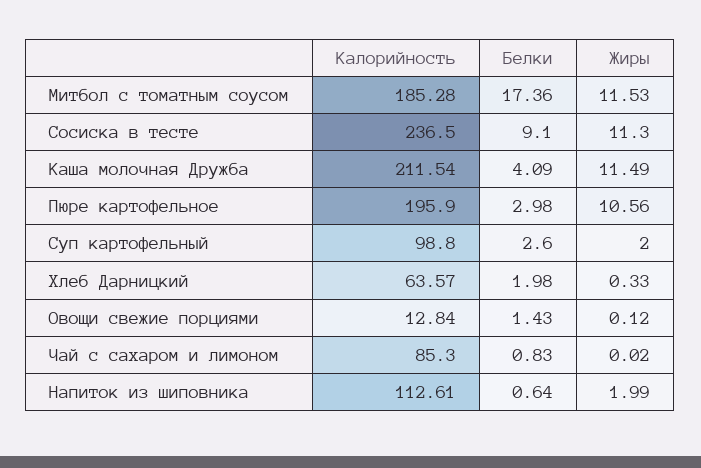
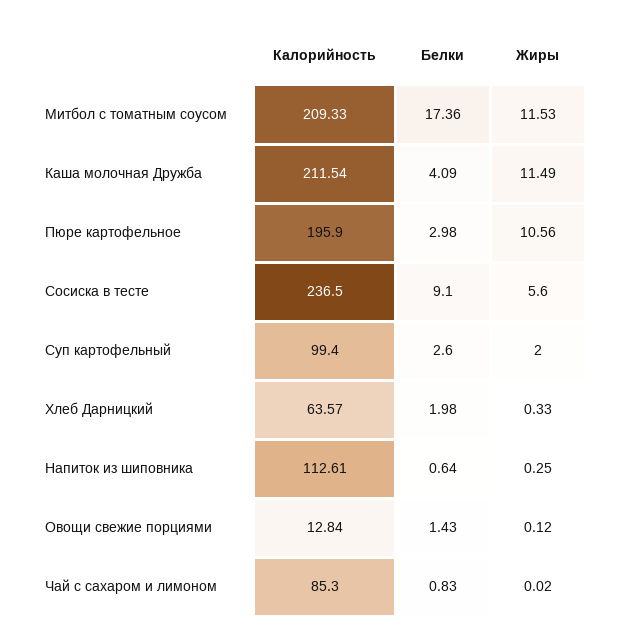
  {
    "Калорийность": {
-     "Митбол с томатным соусом": 185.28,
+     "Митбол с томатным соусом": 209.33,
      "Сосиска в тесте": 236.5,
      "Каша молочная Дружба": 211.54,
      "Пюре картофельное": 195.9,
-     "Суп картофельный": 98.8,
+     "Суп картофельный": 99.4,
      "Хлеб Дарницкий": 63.57,
      "Овощи свежие порциями": 12.84,
      "Чай с сахаром и лимоном": 85.3,
      "Напиток из шиповника": 112.61
    },
    "Белки": {
      "Митбол с томатным соусом": 17.36,
      "Сосиска в тесте": 9.1,
      "Каша молочная Дружба": 4.09,
      "Пюре картофельное": 2.98,
      "Суп картофельный": 2.6,
      "Хлеб Дарницкий": 1.98,
      "Овощи свежие порциями": 1.43,
      "Чай с сахаром и лимоном": 0.83,
      "Напиток из шиповника": 0.64
    },
    "Жиры": {
      "Митбол с томатным соусом": 11.53,
-     "Сосиска в тесте": 11.3,
+     "Сосиска в тесте": 5.6,
      "Каша молочная Дружба": 11.49,
      "Пюре картофельное": 10.56,
      "Суп картофельный": 2,
      "Хлеб Дарницкий": 0.33,
      "Овощи свежие порциями": 0.12,
      "Чай с сахаром и лимоном": 0.02,
-     "Напиток из шиповника": 1.99
+     "Напиток из шиповника": 0.25
    }
  }

